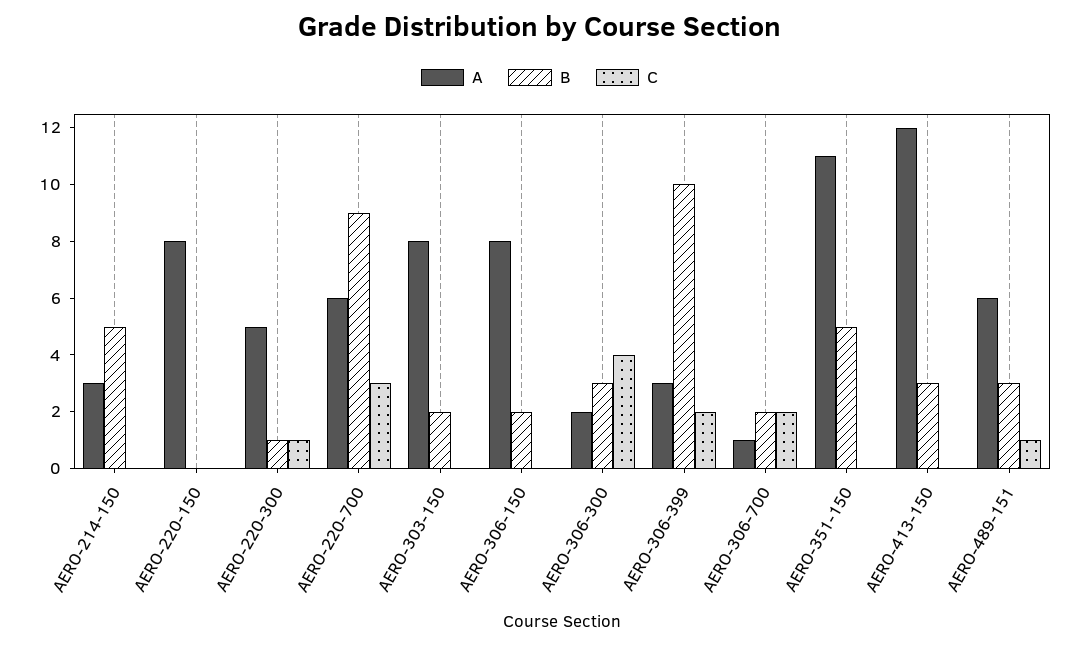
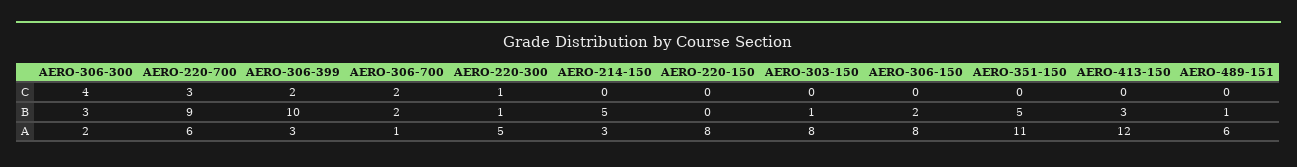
  {
    "A": {
      "AERO-214-150": 3,
      "AERO-220-150": 8,
      "AERO-220-300": 5,
      "AERO-220-700": 6,
      "AERO-303-150": 8,
      "AERO-306-150": 8,
      "AERO-306-300": 2,
      "AERO-306-399": 3,
      "AERO-306-700": 1,
      "AERO-351-150": 11,
      "AERO-413-150": 12,
      "AERO-489-151": 6
    },
    "B": {
      "AERO-214-150": 5,
      "AERO-220-150": 0,
      "AERO-220-300": 1,
      "AERO-220-700": 9,
-     "AERO-303-150": 2,
+     "AERO-303-150": 1,
      "AERO-306-150": 2,
      "AERO-306-300": 3,
      "AERO-306-399": 10,
      "AERO-306-700": 2,
      "AERO-351-150": 5,
      "AERO-413-150": 3,
-     "AERO-489-151": 3
+     "AERO-489-151": 1
    },
    "C": {
      "AERO-214-150": 0,
      "AERO-220-150": 0,
      "AERO-220-300": 1,
      "AERO-220-700": 3,
      "AERO-303-150": 0,
      "AERO-306-150": 0,
      "AERO-306-300": 4,
      "AERO-306-399": 2,
      "AERO-306-700": 2,
      "AERO-351-150": 0,
      "AERO-413-150": 0,
-     "AERO-489-151": 1
+     "AERO-489-151": 0
    }
  }

